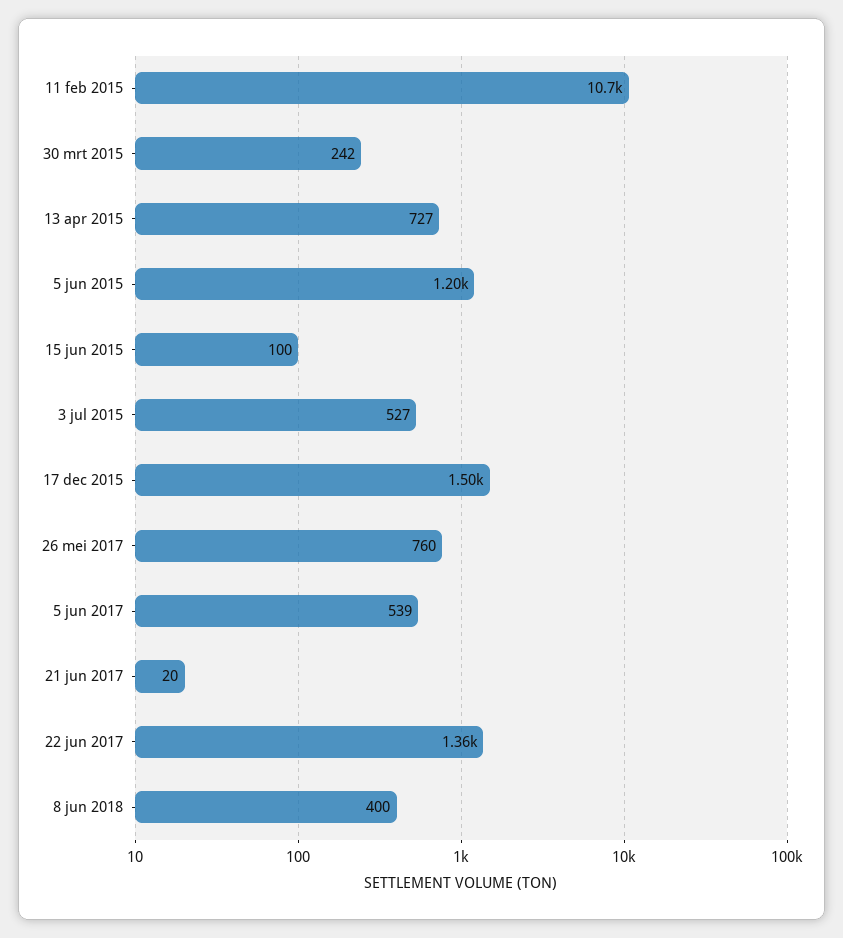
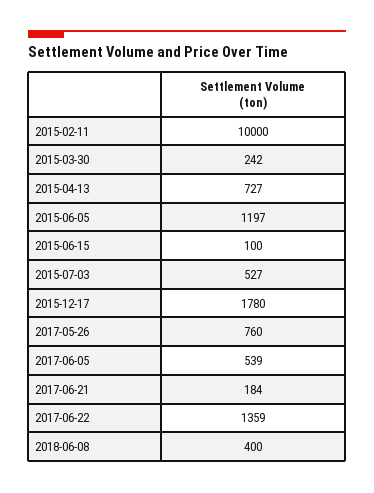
  {
-   "11 feb 2015": 10700,
+   "11 feb 2015": 10000,
    "30 mrt 2015": 242,
    "13 apr 2015": 727,
    "5 jun 2015": 1197,
    "15 jun 2015": 100,
    "3 jul 2015": 527,
-   "17 dec 2015": 1500,
+   "17 dec 2015": 1780,
    "26 mei 2017": 760,
    "5 jun 2017": 539,
-   "21 jun 2017": 20,
+   "21 jun 2017": 184,
    "22 jun 2017": 1359,
    "8 jun 2018": 400
  }

